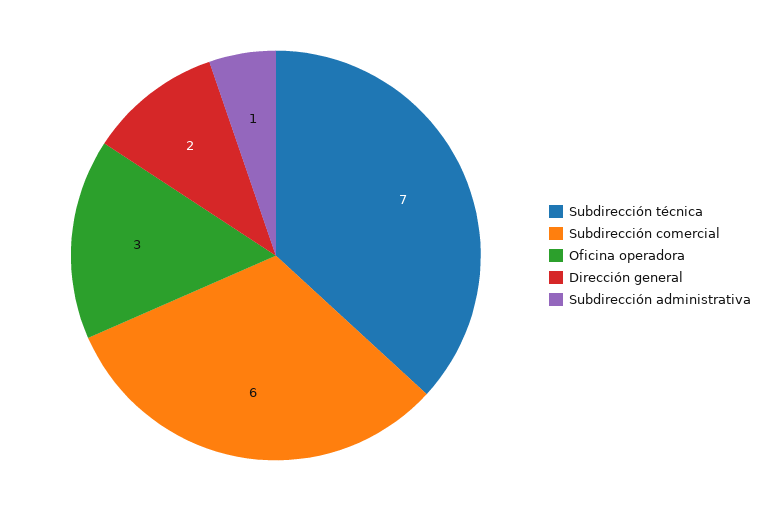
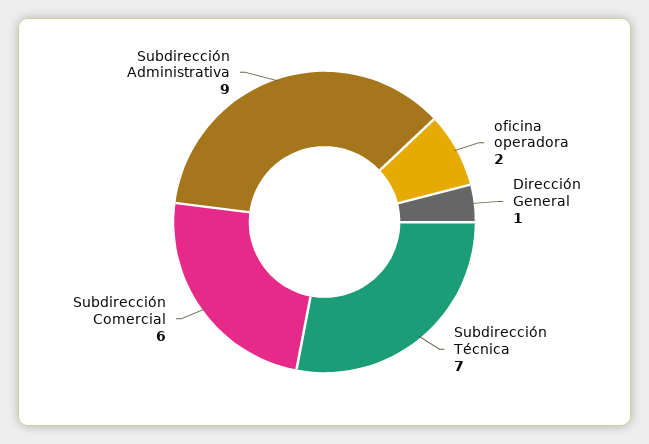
  {
    "Subdirección técnica": 7,
    "Subdirección comercial": 6,
-   "Oficina operadora": 3,
+   "Oficina operadora": 2,
-   "Dirección general": 2,
+   "Dirección general": 1,
-   "Subdirección administrativa": 1
+   "Subdirección administrativa": 9
  }

